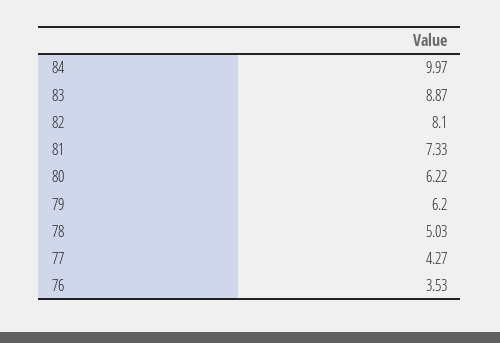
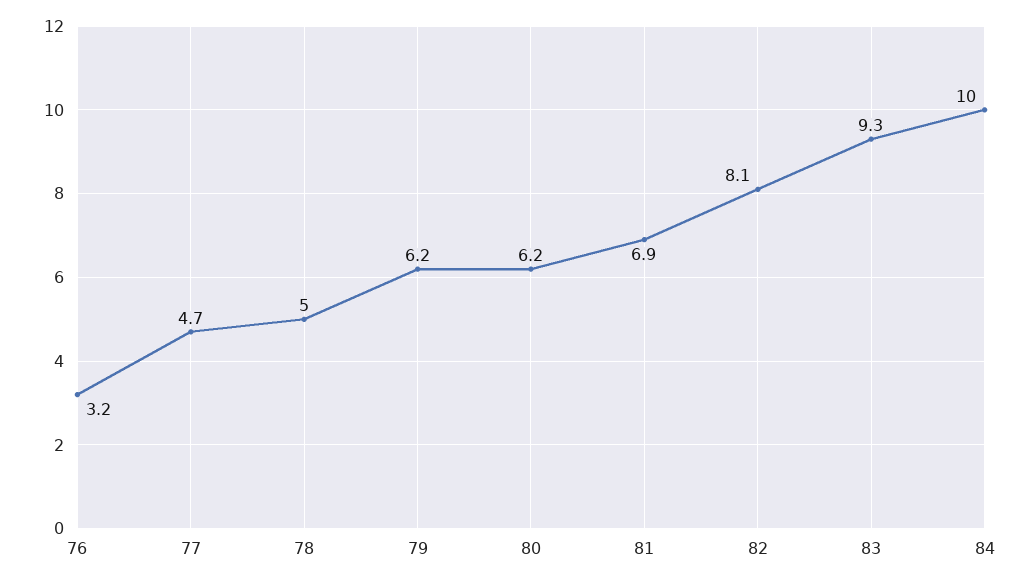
  {
    "84": 9.97,
-   "83": 8.87,
+   "83": 9.3,
    "82": 8.1,
-   "81": 7.33,
+   "81": 6.9,
    "80": 6.22,
    "79": 6.2,
    "78": 5.03,
-   "77": 4.27,
+   "77": 4.7,
-   "76": 3.53
+   "76": 3.2
  }

